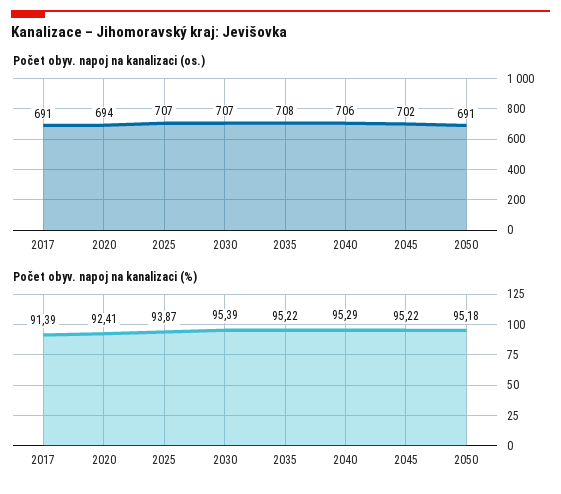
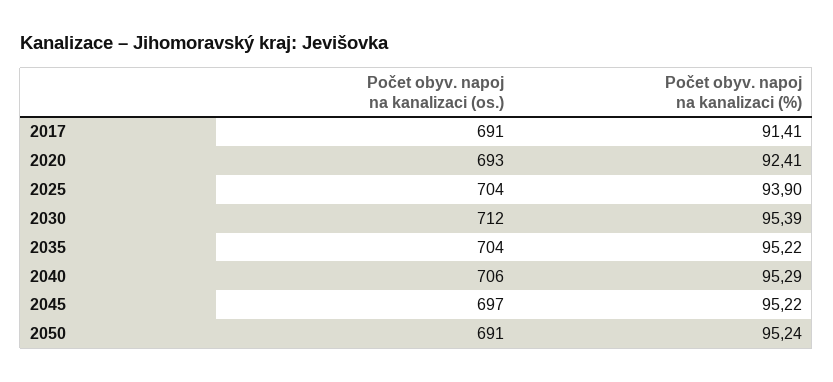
  {
    "Počet obyv. napoj na kanalizaci (os.)": {
      "2017": 691,
-     "2020": 694,
+     "2020": 693,
-     "2025": 707,
+     "2025": 704,
-     "2030": 707,
+     "2030": 712,
-     "2035": 708,
+     "2035": 704,
      "2040": 706,
-     "2045": 702,
+     "2045": 697,
      "2050": 691
    },
    "Počet obyv. napoj na kanalizaci (%)": {
-     "2017": 91.39,
+     "2017": 91.41,
      "2020": 92.41,
-     "2025": 93.87,
+     "2025": 93.9,
      "2030": 95.39,
      "2035": 95.22,
      "2040": 95.29,
      "2045": 95.22,
-     "2050": 95.18
+     "2050": 95.24
    }
  }

